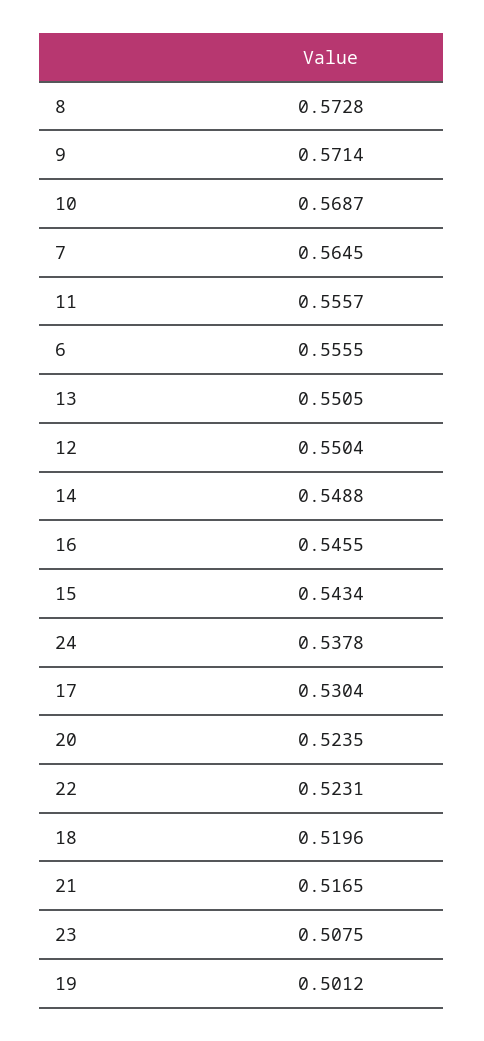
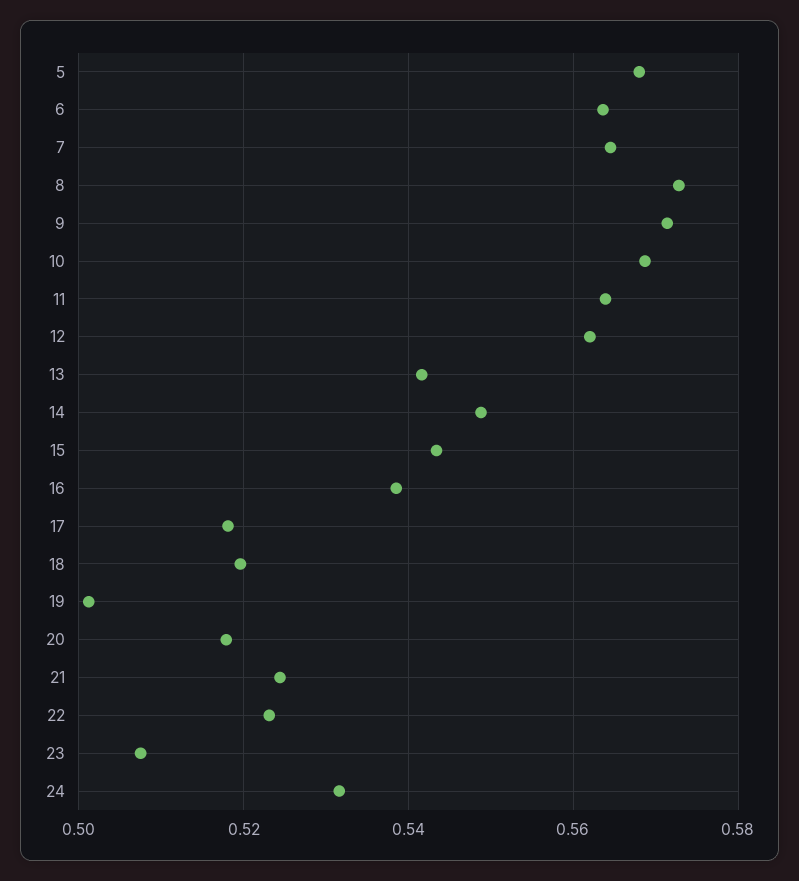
  {
    "8": 0.5728,
    "9": 0.5714,
    "10": 0.5687,
    "7": 0.5645,
-   "11": 0.5557,
+   "11": 0.564,
-   "6": 0.5555,
+   "6": 0.564,
-   "13": 0.5505,
+   "13": 0.542,
-   "12": 0.5504,
+   "12": 0.562,
    "14": 0.5488,
-   "16": 0.5455,
+   "16": 0.538,
    "15": 0.5434,
-   "24": 0.5378,
+   "24": 0.532,
-   "17": 0.5304,
+   "17": 0.518,
-   "20": 0.5235,
+   "20": 0.518,
    "22": 0.5231,
    "18": 0.5196,
-   "21": 0.5165,
+   "21": 0.524,
    "23": 0.5075,
-   "19": 0.5012
+   "19": 0.5012,
+   "5": 0.568
  }

